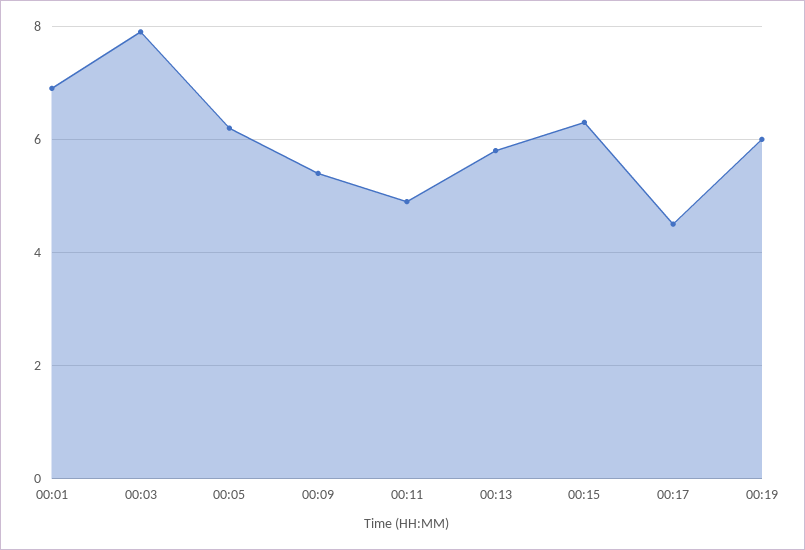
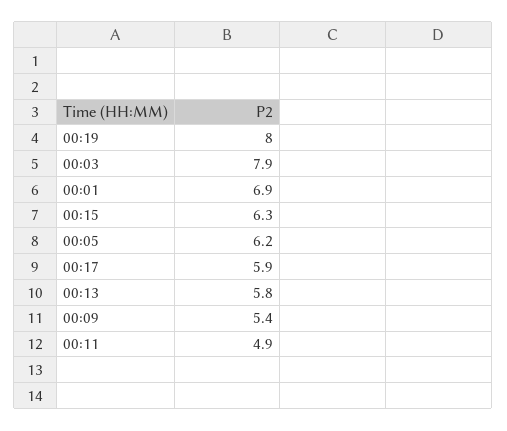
  {
    "00:01": 6.9,
    "00:03": 7.9,
    "00:05": 6.2,
    "00:09": 5.4,
    "00:11": 4.9,
    "00:13": 5.8,
    "00:15": 6.3,
-   "00:17": 4.5,
+   "00:17": 5.9,
-   "00:19": 6
+   "00:19": 8
  }

